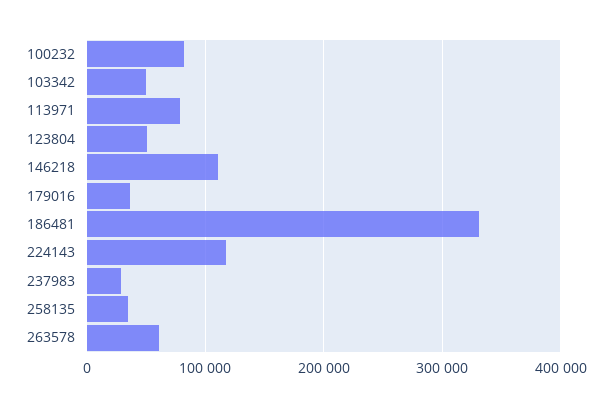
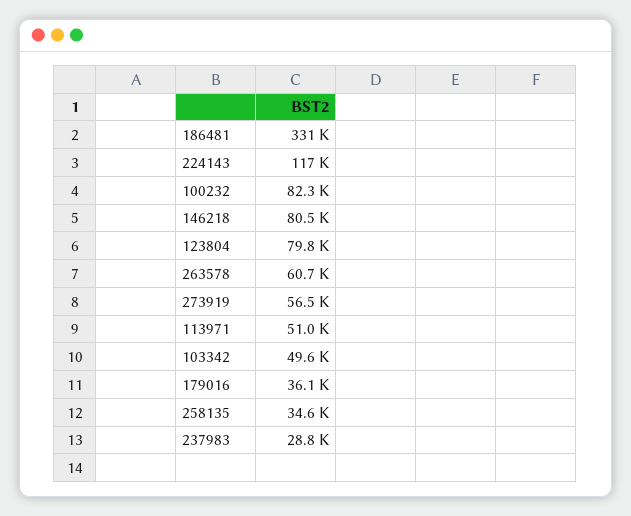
  {
    "100232": 82300,
    "103342": 49600,
-   "113971": 80000,
+   "113971": 51000,
-   "123804": 50000,
+   "123804": 79800,
-   "146218": 110000,
+   "146218": 80500,
    "179016": 36100,
    "186481": 331000,
    "224143": 117000,
    "237983": 28800,
    "258135": 34600,
-   "263578": 60700
+   "263578": 60700,
+   "273919": 56500
  }

